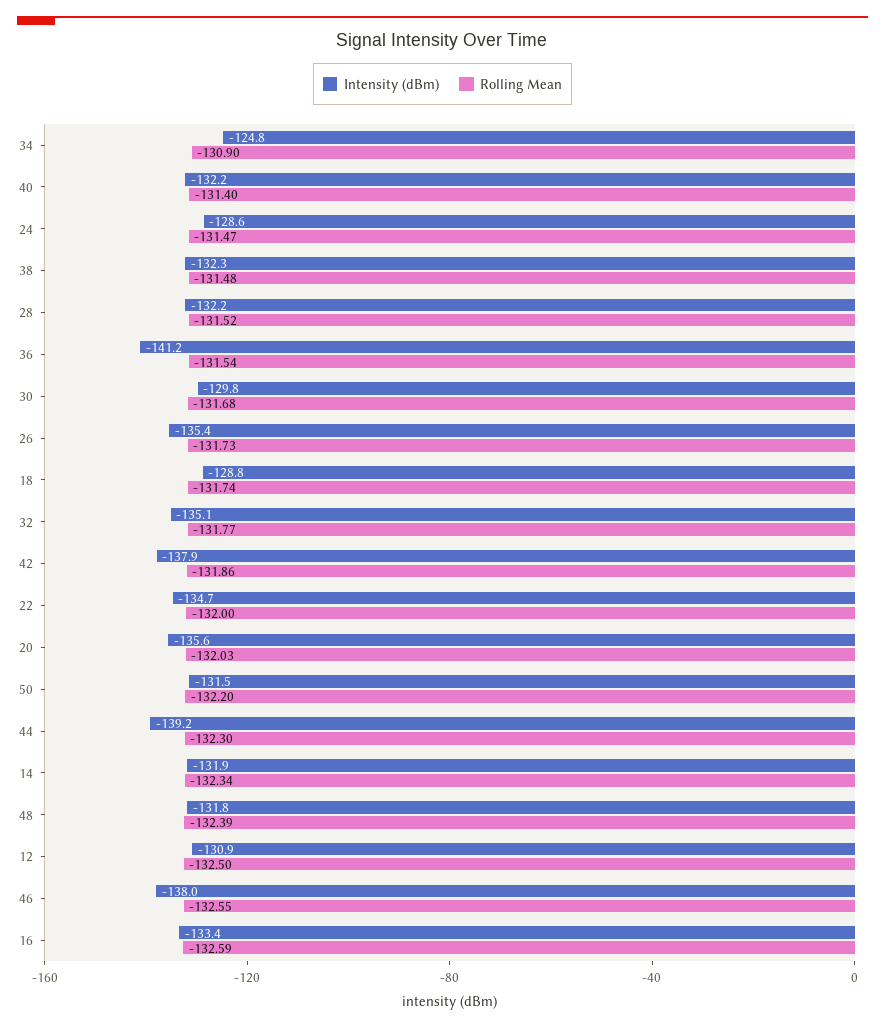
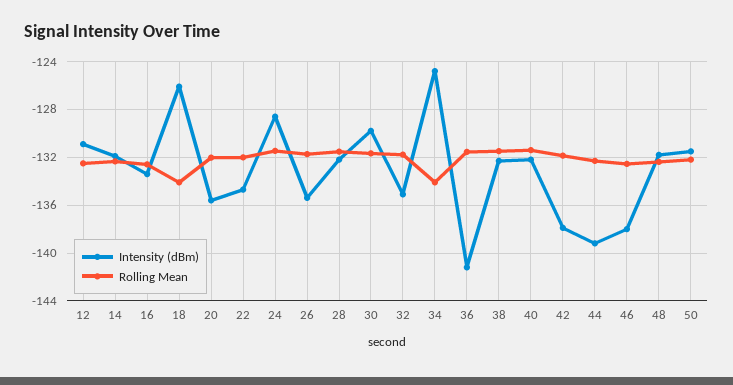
  {
    "Intensity (dBm)": {
      "34": -124.8,
      "40": -132.2,
      "24": -128.6,
      "38": -132.3,
      "28": -132.2,
      "36": -141.2,
      "30": -129.8,
      "26": -135.4,
-     "18": -128.8,
+     "18": -126,
      "32": -135.1,
      "42": -137.9,
      "22": -134.7,
      "20": -135.6,
      "50": -131.5,
      "44": -139.2,
      "14": -131.9,
      "48": -131.8,
      "12": -130.9,
      "46": -138,
      "16": -133.4
    },
    "Rolling Mean": {
-     "34": -130.9,
+     "34": -134,
      "40": -131.4,
      "24": -131.47,
      "38": -131.48,
      "28": -131.52,
      "36": -131.54,
      "30": -131.68,
      "26": -131.73,
-     "18": -131.74,
+     "18": -134,
      "32": -131.77,
      "42": -131.86,
      "22": -132,
      "20": -132.03,
      "50": -132.2,
      "44": -132.3,
      "14": -132.34,
      "48": -132.39,
      "12": -132.5,
      "46": -132.55,
      "16": -132.59
    }
  }

